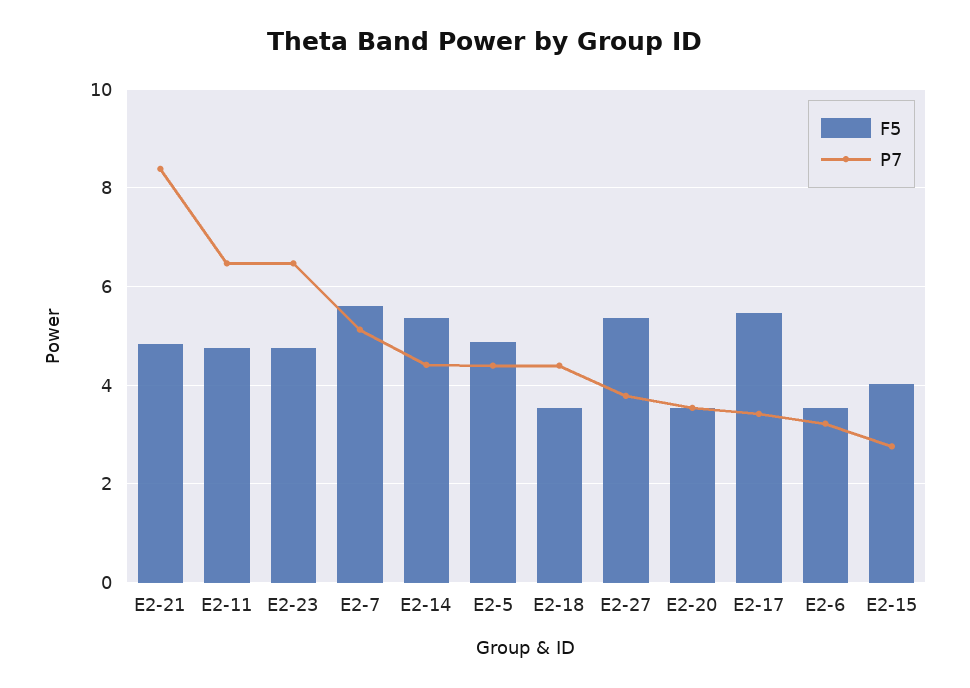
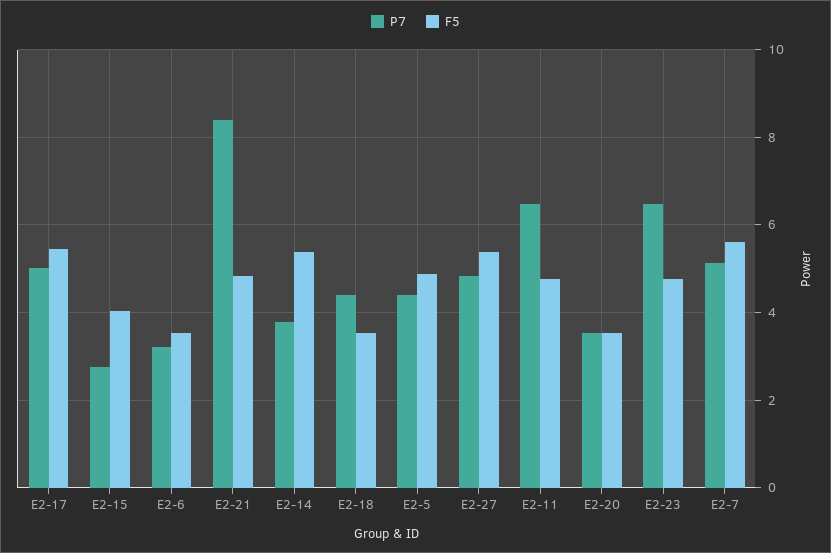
  {
    "F5": {
      "E2-21": 4.8,
      "E2-11": 4.8,
      "E2-23": 4.8,
      "E2-7": 5.6,
      "E2-14": 5.4,
      "E2-5": 4.8,
      "E2-18": 3.6,
      "E2-27": 5.4,
      "E2-20": 3.6,
      "E2-17": 5.4,
      "E2-6": 3.6,
      "E2-15": 4
    },
    "P7": {
      "E2-21": 8.4,
      "E2-11": 6.4,
      "E2-23": 6.4,
      "E2-7": 5.2,
-     "E2-14": 4.4,
+     "E2-14": 3.8,
      "E2-5": 4.4,
      "E2-18": 4.4,
-     "E2-27": 3.8,
+     "E2-27": 4.8,
      "E2-20": 3.6,
-     "E2-17": 3.4,
+     "E2-17": 5,
      "E2-6": 3.2,
      "E2-15": 2.8
    }
  }

